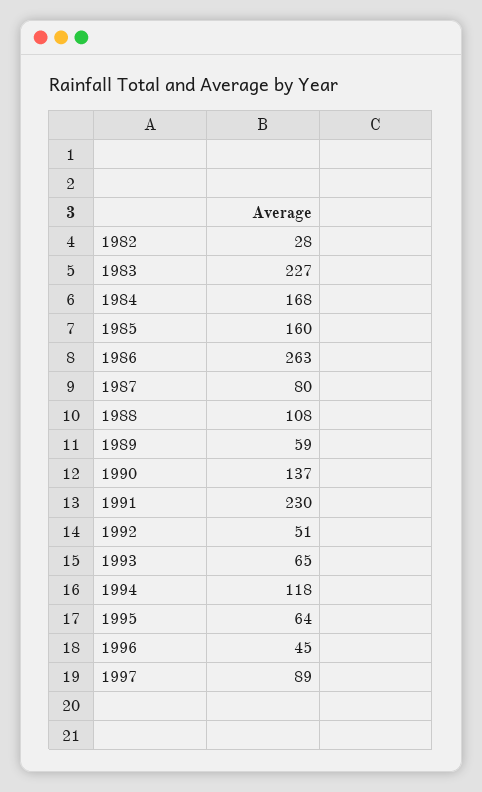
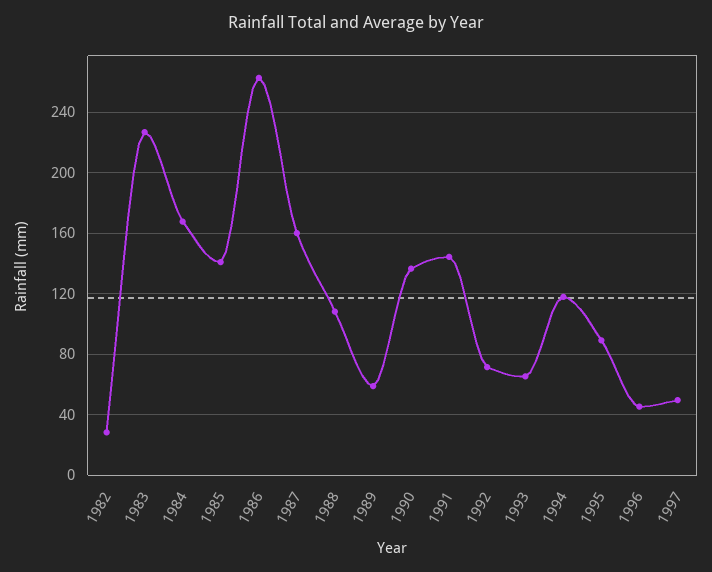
  {
    "1982": 28,
    "1983": 227,
    "1984": 168,
-   "1985": 160,
+   "1985": 140,
    "1986": 263,
-   "1987": 80,
+   "1987": 160,
    "1988": 108,
    "1989": 59,
    "1990": 137,
-   "1991": 230,
+   "1991": 145,
-   "1992": 51,
+   "1992": 70,
    "1993": 65,
    "1994": 118,
-   "1995": 64,
+   "1995": 90,
    "1996": 45,
-   "1997": 89
+   "1997": 50
  }

